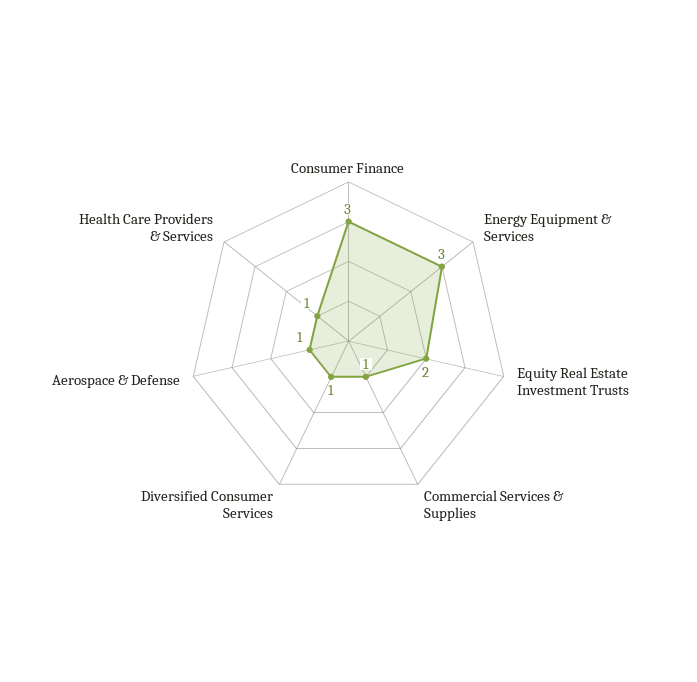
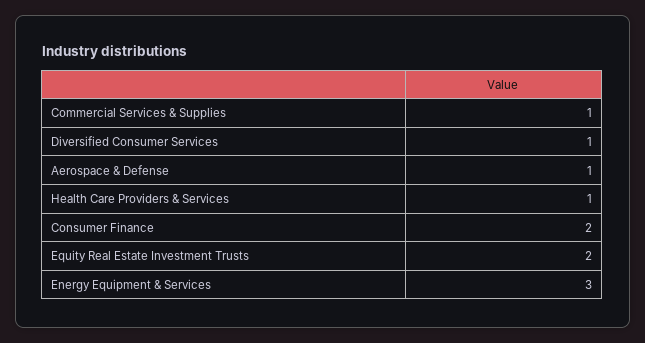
  {
-   "Consumer Finance": 3,
+   "Consumer Finance": 2,
    "Energy Equipment & Services": 3,
    "Equity Real Estate Investment Trusts": 2,
    "Commercial Services & Supplies": 1,
    "Diversified Consumer Services": 1,
    "Aerospace & Defense": 1,
    "Health Care Providers & Services": 1
  }

